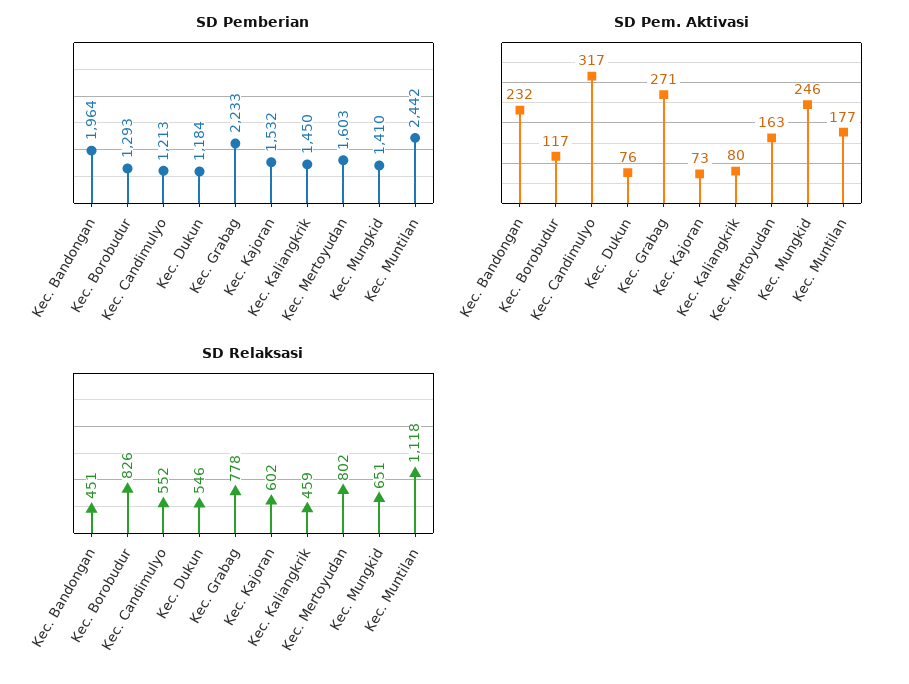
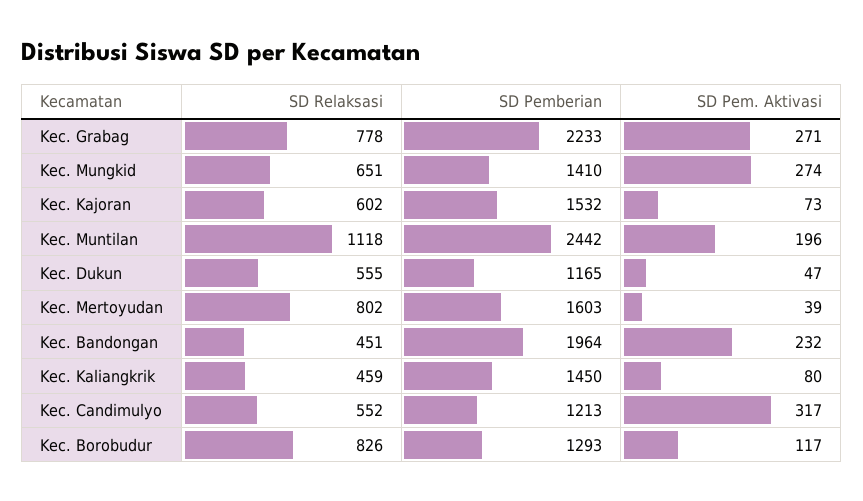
  {
    "SD Pemberian": {
      "Kec. Bandongan": 1964,
      "Kec. Borobudur": 1293,
      "Kec. Candimulyo": 1213,
-     "Kec. Dukun": 1184,
+     "Kec. Dukun": 1165,
      "Kec. Grabag": 2233,
      "Kec. Kajoran": 1532,
      "Kec. Kaliangkrik": 1450,
      "Kec. Mertoyudan": 1603,
      "Kec. Mungkid": 1410,
      "Kec. Muntilan": 2442
    },
    "SD Pem. Aktivasi": {
      "Kec. Bandongan": 232,
      "Kec. Borobudur": 117,
      "Kec. Candimulyo": 317,
-     "Kec. Dukun": 76,
+     "Kec. Dukun": 47,
      "Kec. Grabag": 271,
      "Kec. Kajoran": 73,
      "Kec. Kaliangkrik": 80,
-     "Kec. Mertoyudan": 163,
+     "Kec. Mertoyudan": 39,
-     "Kec. Mungkid": 246,
+     "Kec. Mungkid": 274,
-     "Kec. Muntilan": 177
+     "Kec. Muntilan": 196
    },
    "SD Relaksasi": {
      "Kec. Bandongan": 451,
      "Kec. Borobudur": 826,
      "Kec. Candimulyo": 552,
-     "Kec. Dukun": 546,
+     "Kec. Dukun": 555,
      "Kec. Grabag": 778,
      "Kec. Kajoran": 602,
      "Kec. Kaliangkrik": 459,
      "Kec. Mertoyudan": 802,
      "Kec. Mungkid": 651,
      "Kec. Muntilan": 1118
    }
  }

